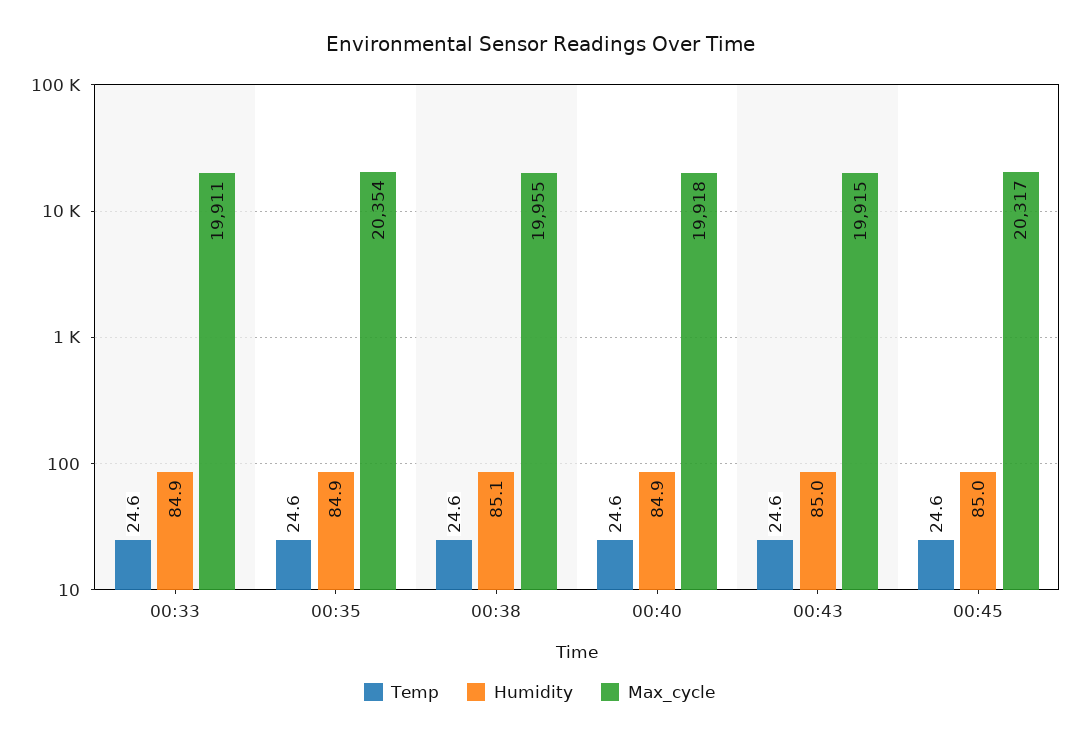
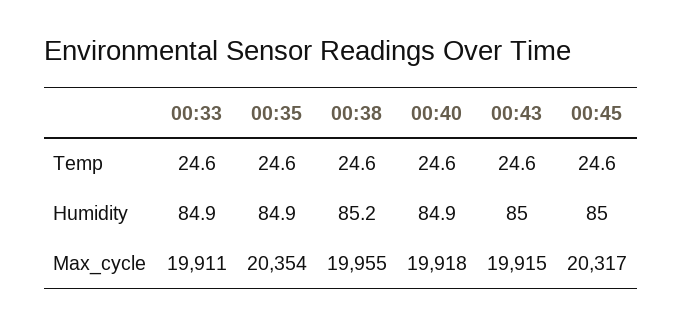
  {
    "Temp": {
      "00:33": 24.6,
      "00:35": 24.6,
      "00:38": 24.6,
      "00:40": 24.6,
      "00:43": 24.6,
      "00:45": 24.6
    },
    "Humidity": {
      "00:33": 84.9,
      "00:35": 84.9,
-     "00:38": 85.1,
+     "00:38": 85.2,
      "00:40": 84.9,
      "00:43": 85,
      "00:45": 85
    },
    "Max_cycle": {
      "00:33": 19911,
      "00:35": 20354,
      "00:38": 19955,
      "00:40": 19918,
      "00:43": 19915,
      "00:45": 20317
    }
  }

